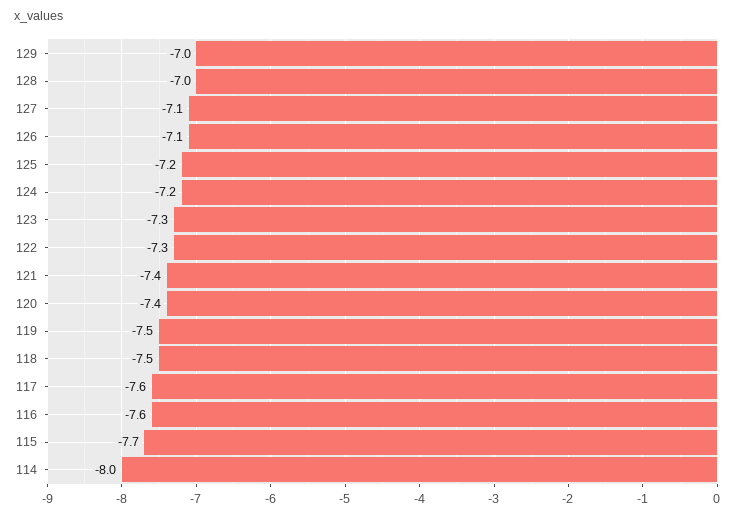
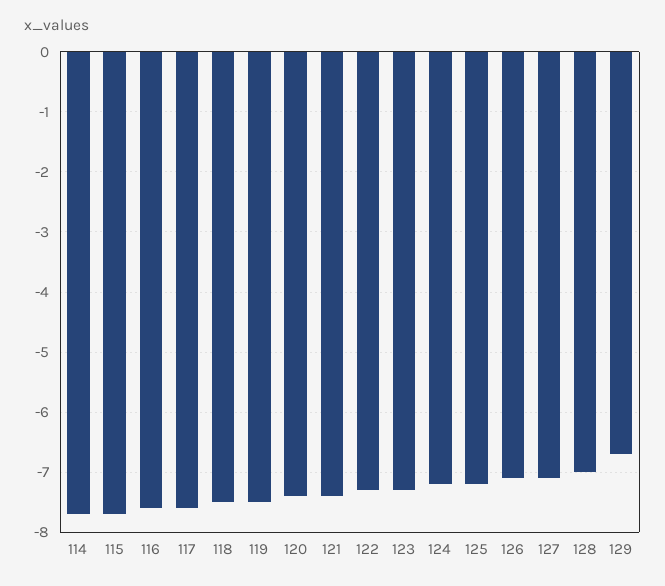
  {
-   "129": -7,
+   "129": -6.7,
    "128": -7,
    "127": -7.1,
    "126": -7.1,
    "125": -7.2,
    "124": -7.2,
    "123": -7.3,
    "122": -7.3,
    "121": -7.4,
    "120": -7.4,
    "119": -7.5,
    "118": -7.5,
    "117": -7.6,
    "116": -7.6,
    "115": -7.7,
-   "114": -8
+   "114": -7.7
  }

